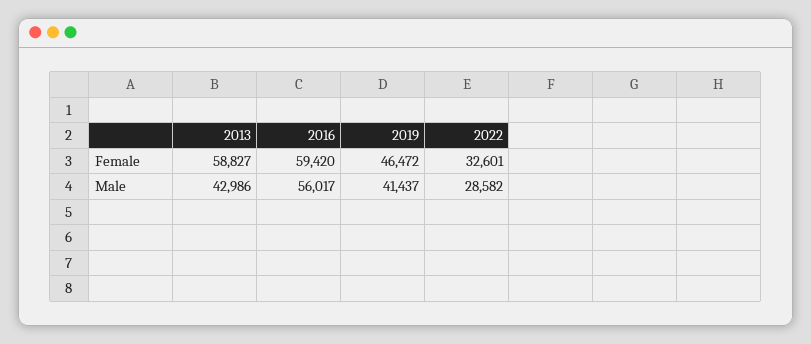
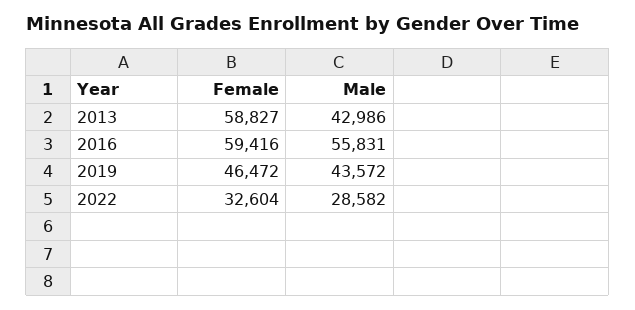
  {
    "2013": {
      "Female": 58827,
      "Male": 42986
    },
    "2016": {
-     "Female": 59420,
+     "Female": 59416,
-     "Male": 56017
+     "Male": 55831
    },
    "2019": {
      "Female": 46472,
-     "Male": 41437
+     "Male": 43572
    },
    "2022": {
-     "Female": 32601,
+     "Female": 32604,
      "Male": 28582
    }
  }

